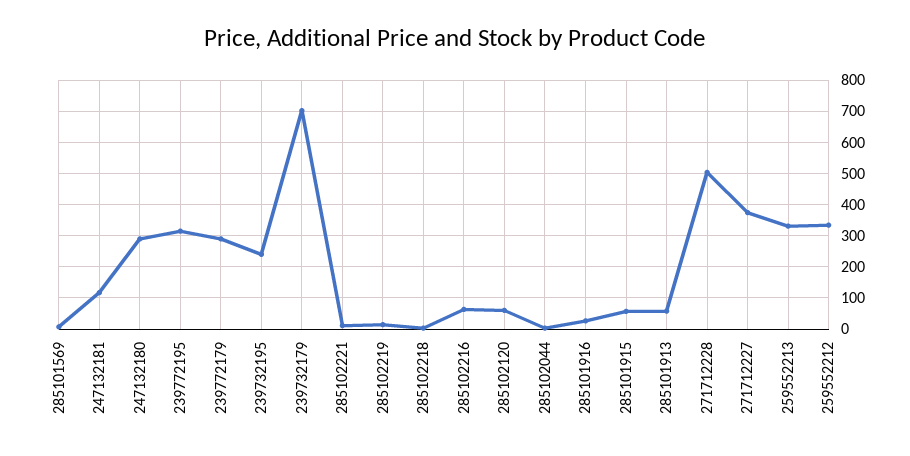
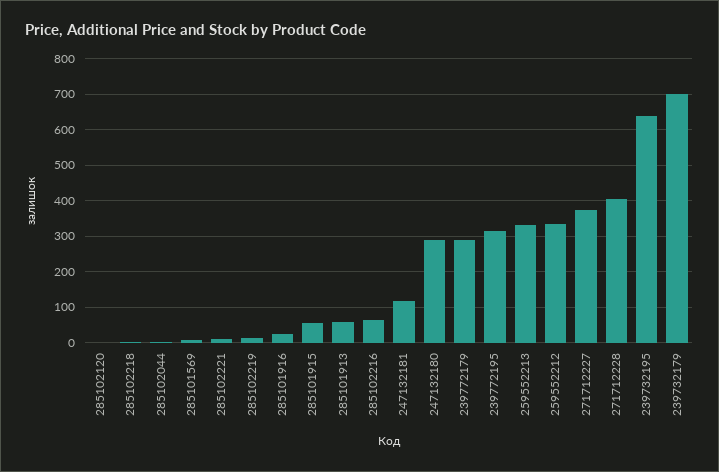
  {
    "285101569": 0,
    "247132181": 120,
    "247132180": 300,
    "239772195": 320,
    "239772179": 300,
-   "239732195": 240,
+   "239732195": 640,
    "239732179": 700,
    "285102221": 20,
    "285102219": 20,
    "285102218": 0,
    "285102216": 60,
-   "285102120": 60,
+   "285102120": 0,
    "285102044": 0,
    "285101916": 20,
    "285101915": 60,
    "285101913": 60,
-   "271712228": 500,
+   "271712228": 400,
    "271712227": 380,
    "259552213": 340,
    "259552212": 340
  }

